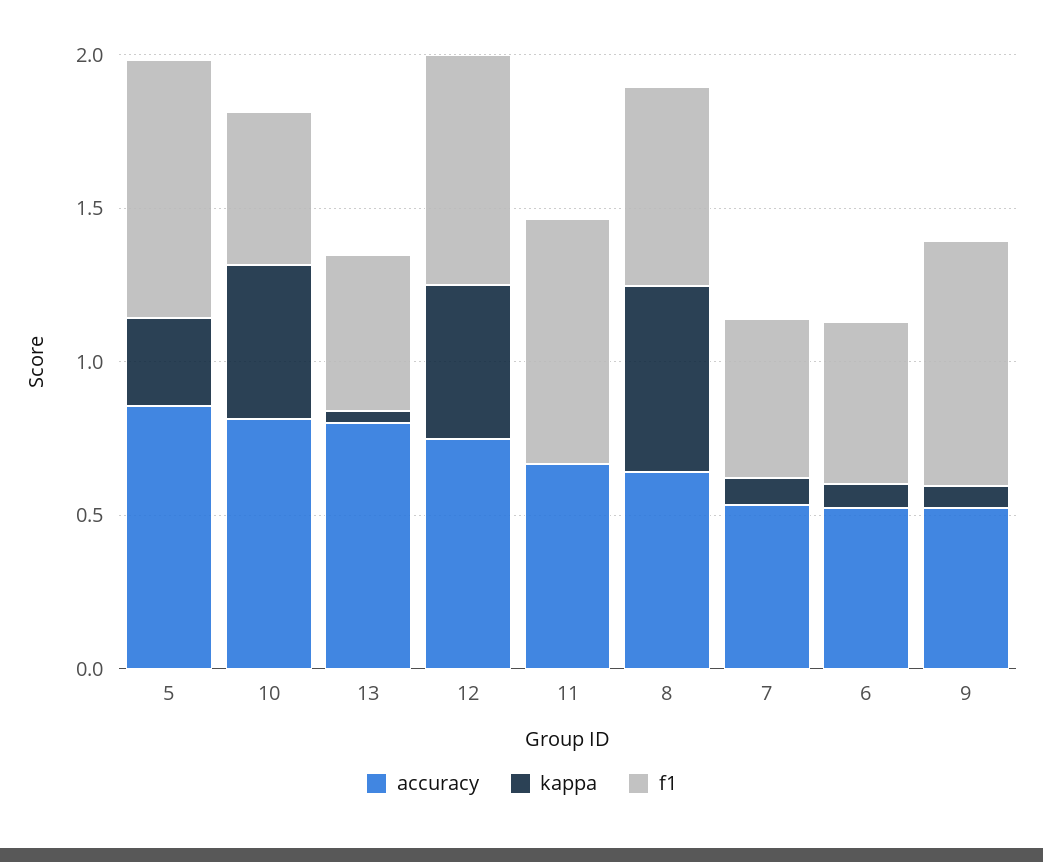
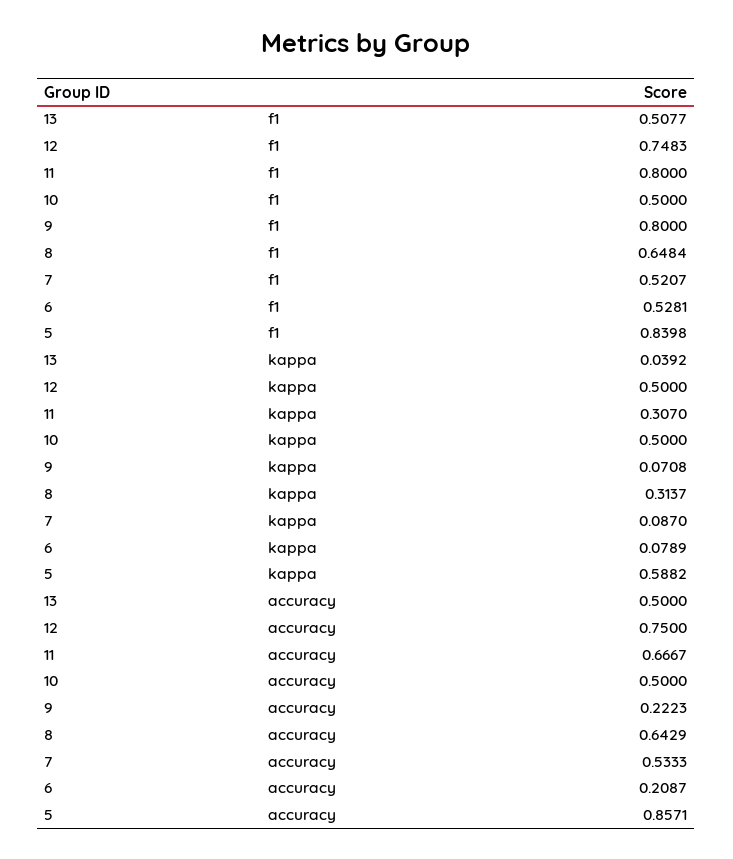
  {
    "accuracy": {
      "5": 0.8571,
-     "10": 0.8,
+     "10": 0.5,
-     "13": 0.8,
+     "13": 0.5,
      "12": 0.75,
      "11": 0.6667,
      "8": 0.6429,
      "7": 0.5333,
-     "6": 0.5,
+     "6": 0.2087,
-     "9": 0.5
+     "9": 0.2223
    },
    "kappa": {
-     "5": 0.3,
+     "5": 0.5882,
      "10": 0.5,
      "13": 0.0392,
      "12": 0.5,
-     "11": 0,
+     "11": 0.307,
-     "8": 0.6,
+     "8": 0.3137,
      "7": 0.087,
      "6": 0.0789,
      "9": 0.0708
    },
    "f1": {
      "5": 0.8398,
      "10": 0.5,
      "13": 0.5077,
      "12": 0.7483,
      "11": 0.8,
      "8": 0.6484,
      "7": 0.5207,
      "6": 0.5281,
      "9": 0.8
    }
  }

